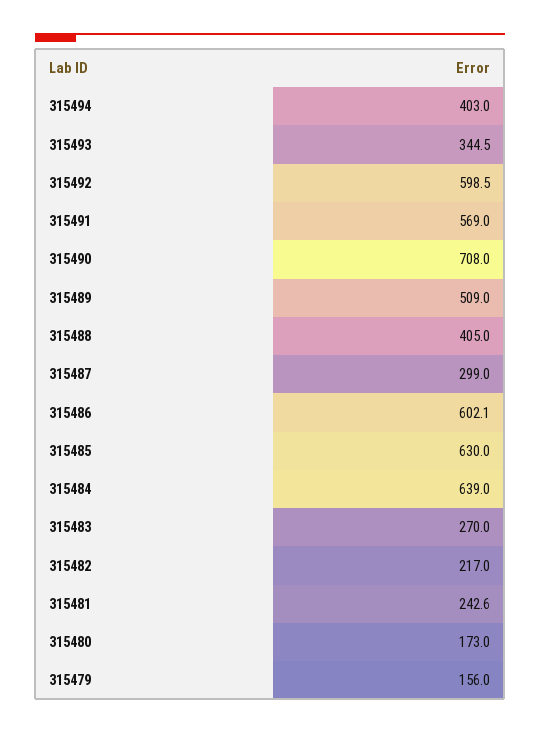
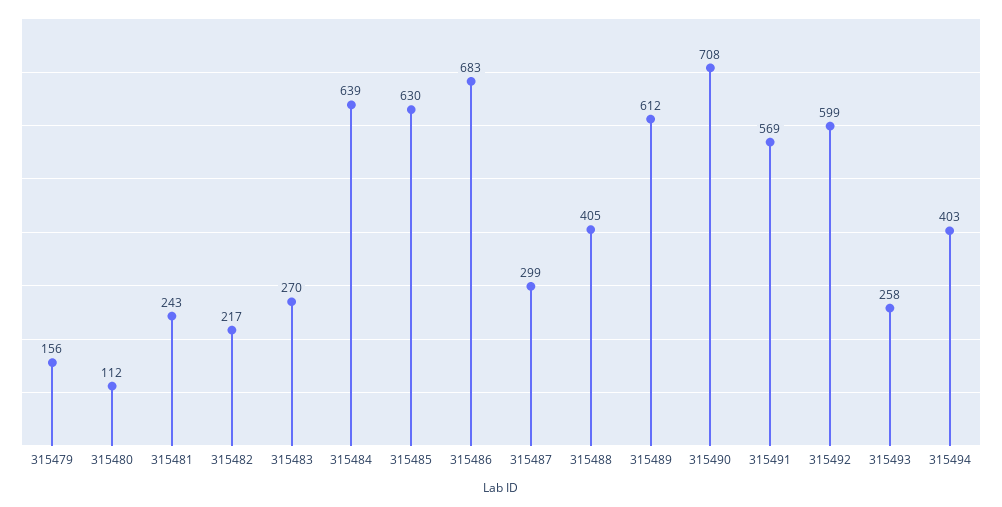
  {
    "315494": 403,
-   "315493": 344.5,
+   "315493": 258,
    "315492": 598.5,
    "315491": 569,
    "315490": 708,
-   "315489": 509,
+   "315489": 612,
    "315488": 405,
    "315487": 299,
-   "315486": 602.1,
+   "315486": 683,
    "315485": 630,
    "315484": 639,
    "315483": 270,
    "315482": 217,
    "315481": 242.6,
-   "315480": 173,
+   "315480": 112,
    "315479": 156
  }

